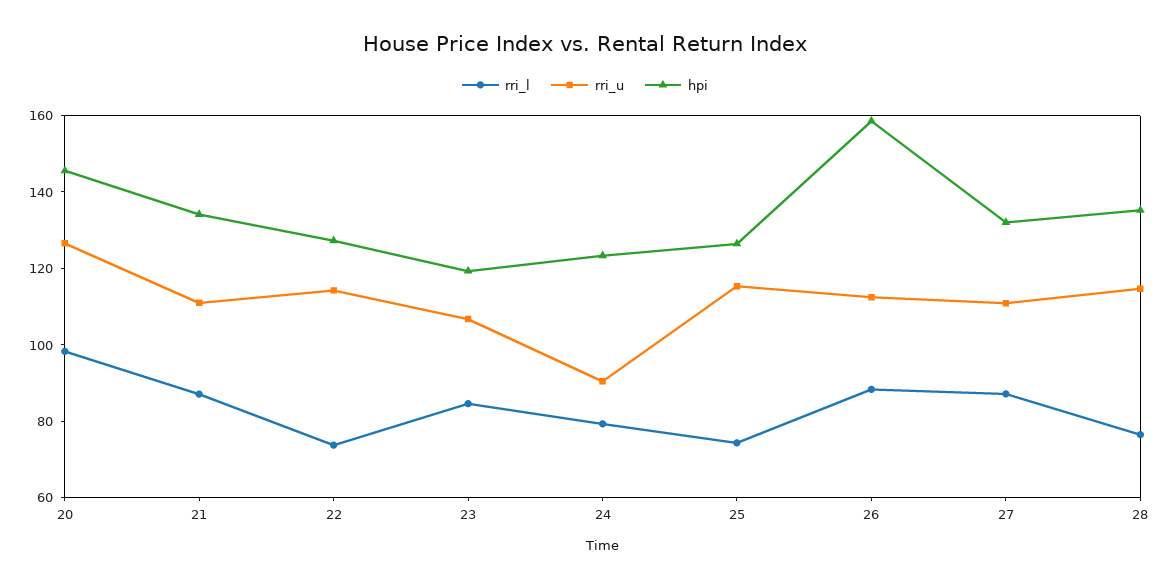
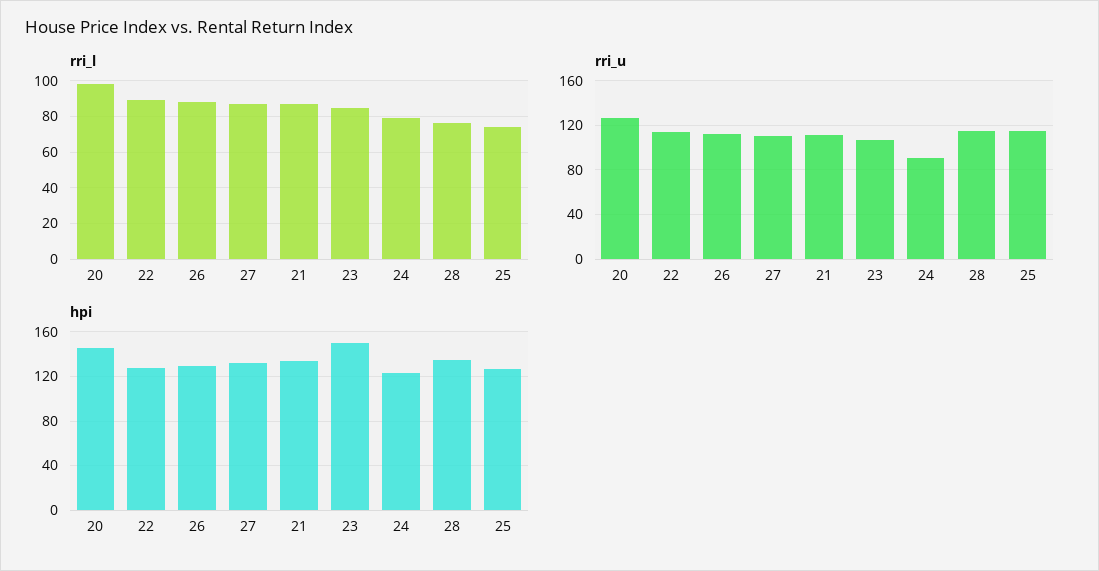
  {
    "rri_l": {
      "20": 100,
      "21": 85,
-     "22": 75,
+     "22": 90,
      "23": 85,
      "24": 80,
      "25": 75,
      "26": 90,
      "27": 85,
      "28": 75
    },
    "rri_u": {
      "20": 125,
      "21": 110,
      "22": 115,
      "23": 105,
      "24": 90,
      "25": 115,
      "26": 110,
      "27": 110,
      "28": 115
    },
    "hpi": {
      "20": 145,
      "21": 135,
      "22": 125,
-     "23": 120,
+     "23": 150,
      "24": 125,
      "25": 125,
-     "26": 160,
+     "26": 130,
      "27": 130,
      "28": 135
    }
  }

